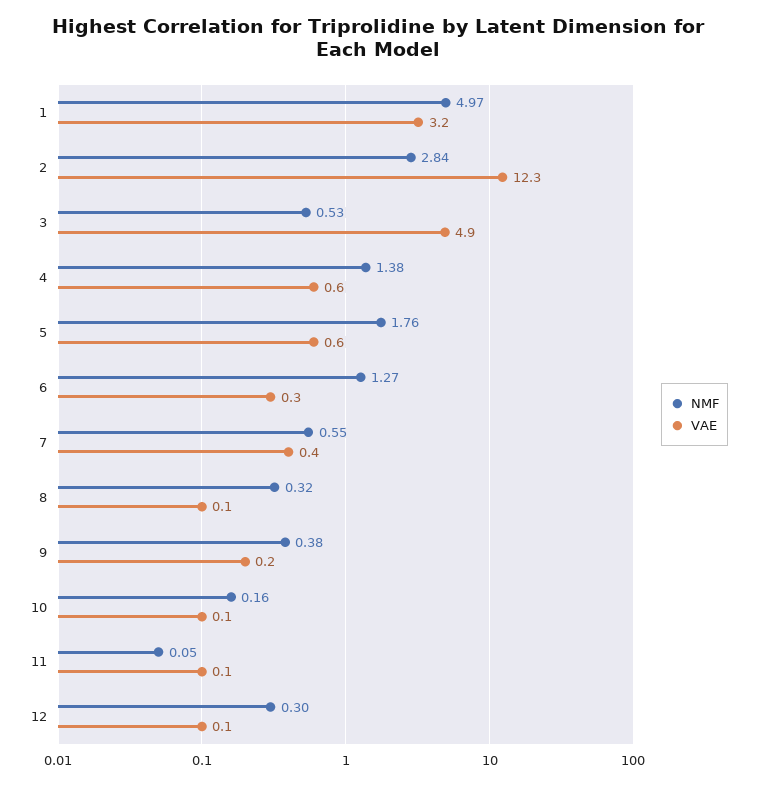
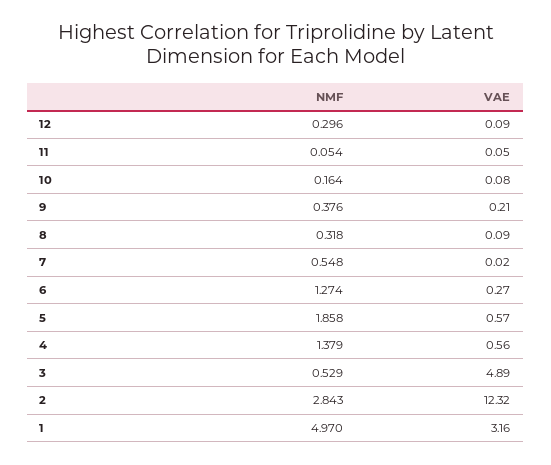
  {
    "NMF": {
      "1": 4.97,
      "2": 2.843,
      "3": 0.529,
      "4": 1.379,
-     "5": 1.76,
+     "5": 1.858,
      "6": 1.274,
      "7": 0.548,
      "8": 0.318,
      "9": 0.376,
      "10": 0.164,
      "11": 0.054,
      "12": 0.296
    },
    "VAE": {
      "1": 3.16,
      "2": 12.32,
      "3": 4.89,
      "4": 0.56,
      "5": 0.57,
      "6": 0.27,
-     "7": 0.4,
+     "7": 0.02,
      "8": 0.09,
      "9": 0.21,
      "10": 0.08,
      "11": 0.05,
      "12": 0.09
    }
  }

